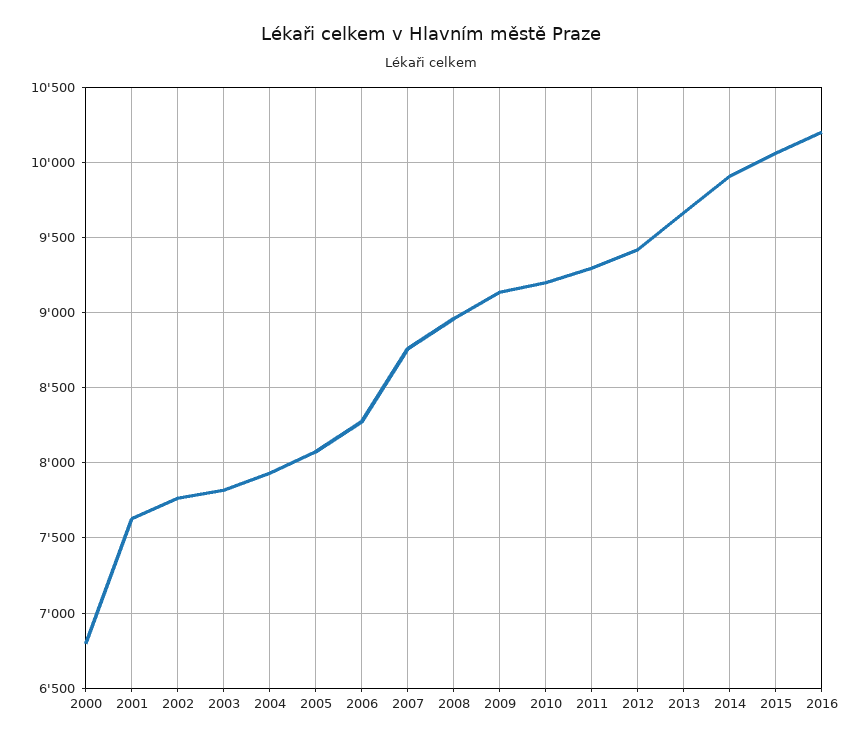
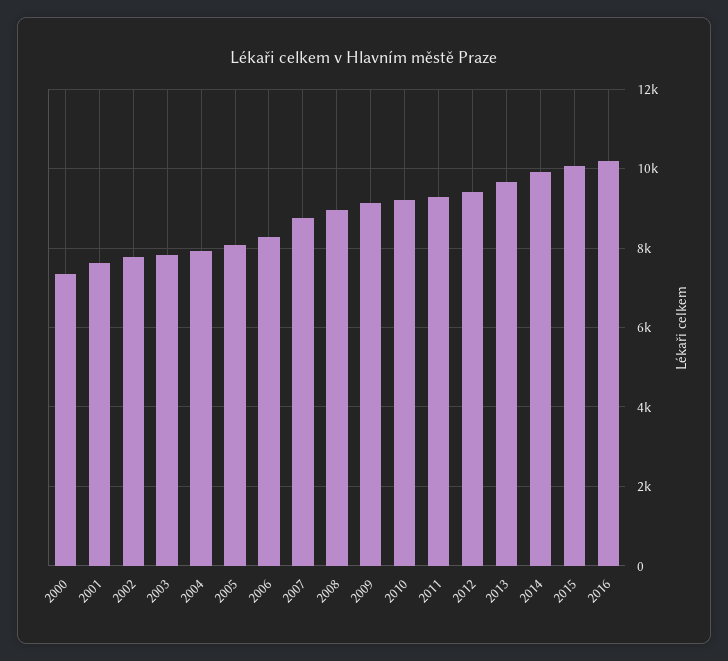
  {
-   "2000": 6800,
+   "2000": 7400,
    "2001": 7650,
    "2002": 7750,
    "2003": 7800,
    "2004": 7950,
    "2005": 8050,
    "2006": 8250,
    "2007": 8750,
    "2008": 8950,
    "2009": 9150,
    "2010": 9200,
    "2011": 9300,
    "2012": 9400,
    "2013": 9650,
    "2014": 9900,
    "2015": 10050,
    "2016": 10200
  }

